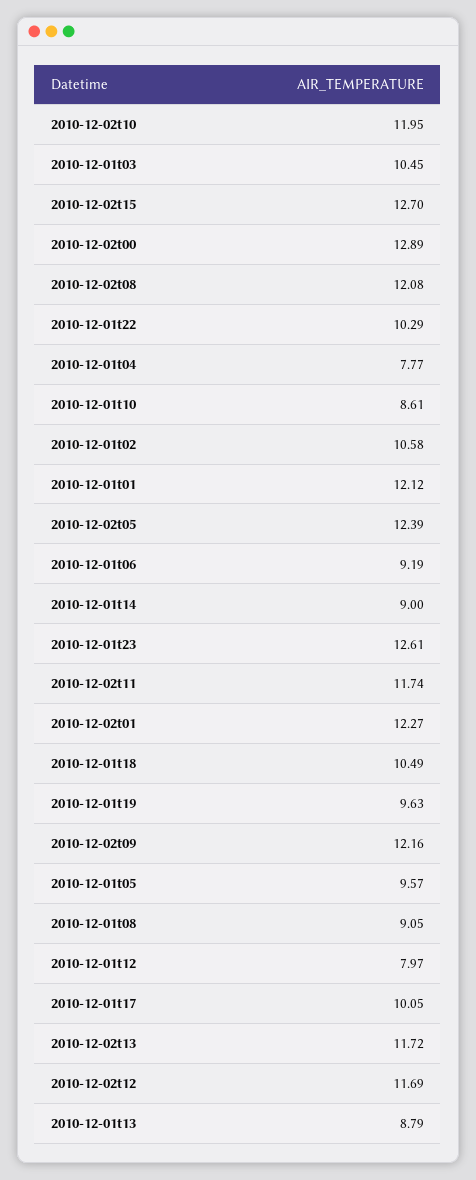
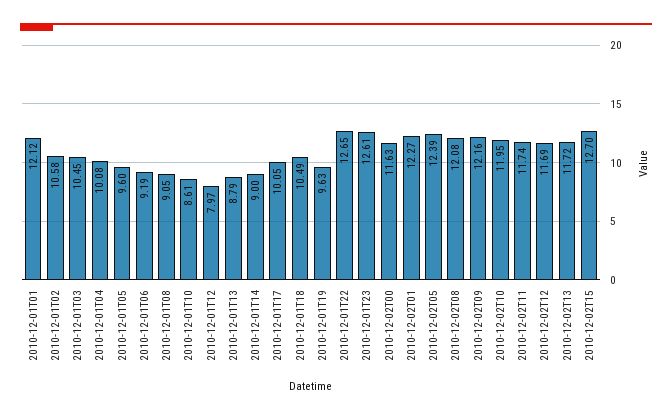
  {
    "2010-12-02t10": 11.95,
    "2010-12-01t03": 10.45,
    "2010-12-02t15": 12.7,
-   "2010-12-02t00": 12.89,
+   "2010-12-02t00": 11.63,
    "2010-12-02t08": 12.08,
-   "2010-12-01t22": 10.29,
+   "2010-12-01t22": 12.65,
-   "2010-12-01t04": 7.77,
+   "2010-12-01t04": 10.08,
    "2010-12-01t10": 8.61,
    "2010-12-01t02": 10.58,
    "2010-12-01t01": 12.12,
    "2010-12-02t05": 12.39,
    "2010-12-01t06": 9.19,
    "2010-12-01t14": 9,
    "2010-12-01t23": 12.61,
    "2010-12-02t11": 11.74,
    "2010-12-02t01": 12.27,
    "2010-12-01t18": 10.49,
    "2010-12-01t19": 9.63,
    "2010-12-02t09": 12.16,
-   "2010-12-01t05": 9.57,
+   "2010-12-01t05": 9.6,
    "2010-12-01t08": 9.05,
    "2010-12-01t12": 7.97,
    "2010-12-01t17": 10.05,
    "2010-12-02t13": 11.72,
    "2010-12-02t12": 11.69,
    "2010-12-01t13": 8.79
  }

